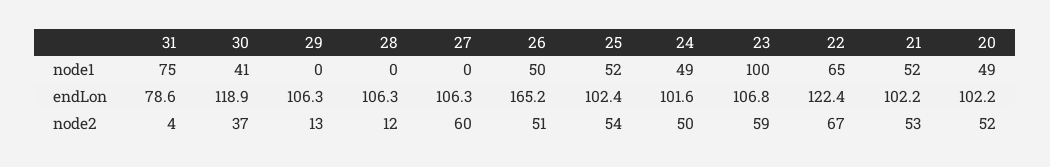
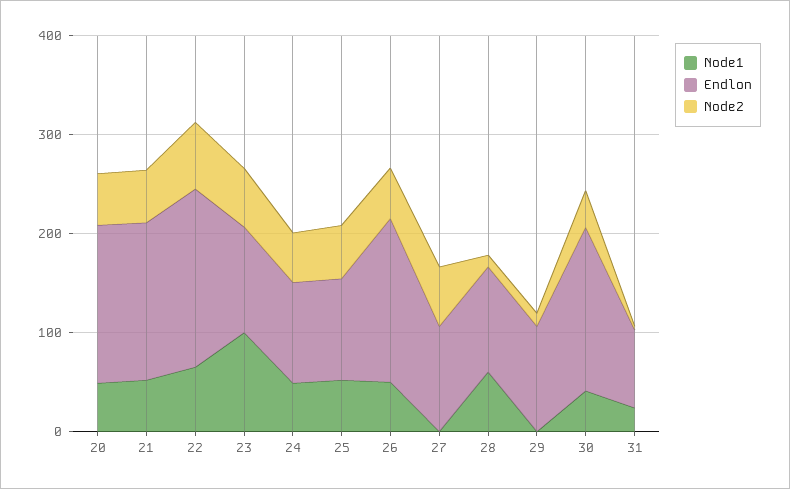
  {
    "node1": {
-     "31": 75,
+     "31": 20,
      "30": 41,
      "29": 0,
-     "28": 0,
+     "28": 60,
      "27": 0,
      "26": 50,
      "25": 52,
      "24": 49,
      "23": 100,
      "22": 65,
      "21": 52,
      "20": 49
    },
    "endLon": {
      "31": 78.6,
-     "30": 118.9,
+     "30": 160,
      "29": 106.3,
      "28": 106.3,
      "27": 106.3,
      "26": 165.2,
      "25": 102.4,
      "24": 101.6,
      "23": 106.8,
-     "22": 122.4,
+     "22": 180,
-     "21": 102.2,
+     "21": 160,
-     "20": 102.2
+     "20": 160
    },
    "node2": {
      "31": 4,
      "30": 37,
      "29": 13,
      "28": 12,
      "27": 60,
      "26": 51,
      "25": 54,
      "24": 50,
      "23": 59,
      "22": 67,
      "21": 53,
      "20": 52
    }
  }

